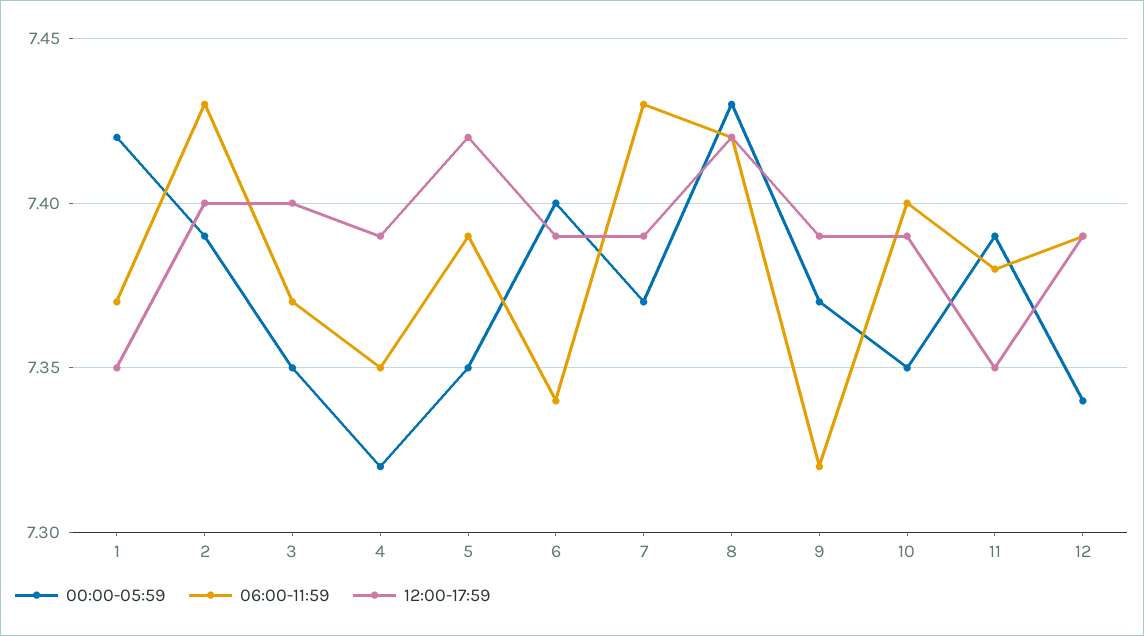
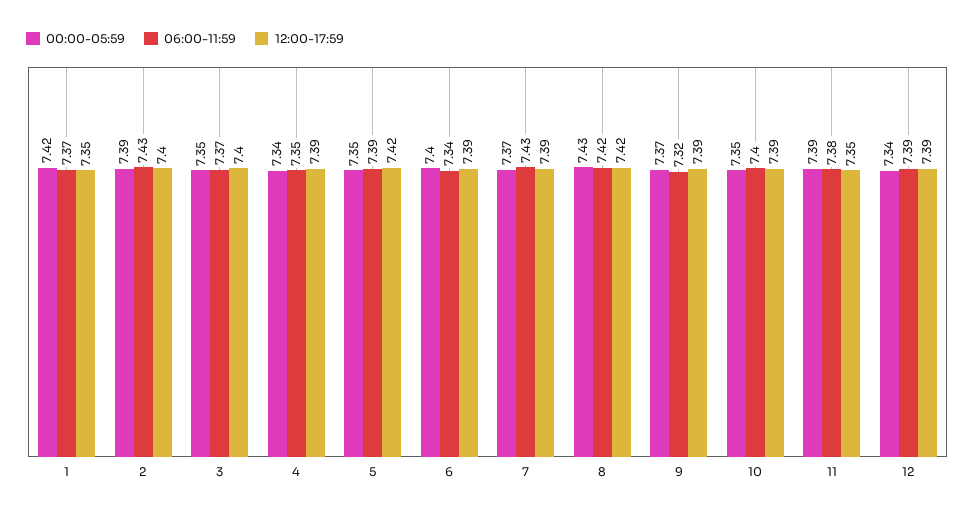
  {
    "00:00-05:59": {
      "1": 7.42,
      "2": 7.39,
      "3": 7.35,
-     "4": 7.32,
+     "4": 7.34,
      "5": 7.35,
      "6": 7.4,
      "7": 7.37,
      "8": 7.43,
      "9": 7.37,
      "10": 7.35,
      "11": 7.39,
      "12": 7.34
    },
    "06:00-11:59": {
      "1": 7.37,
      "2": 7.43,
      "3": 7.37,
      "4": 7.35,
      "5": 7.39,
      "6": 7.34,
      "7": 7.43,
      "8": 7.42,
      "9": 7.32,
      "10": 7.4,
      "11": 7.38,
      "12": 7.39
    },
    "12:00-17:59": {
      "1": 7.35,
      "2": 7.4,
      "3": 7.4,
      "4": 7.39,
      "5": 7.42,
      "6": 7.39,
      "7": 7.39,
      "8": 7.42,
      "9": 7.39,
      "10": 7.39,
      "11": 7.35,
      "12": 7.39
    }
  }

